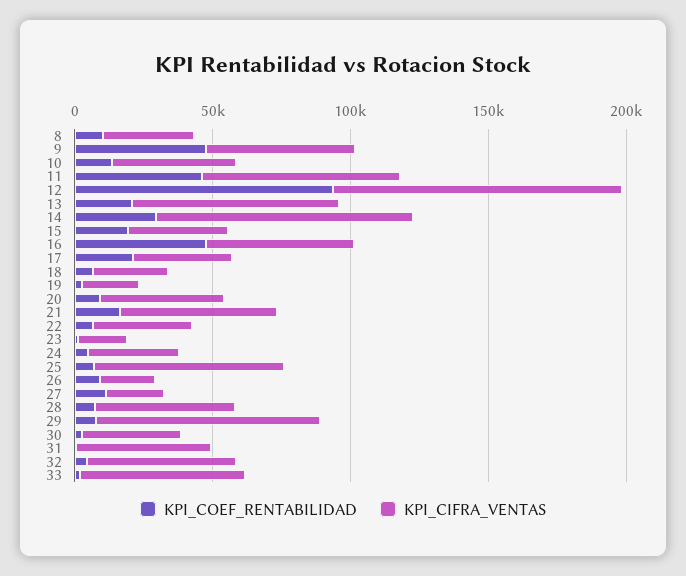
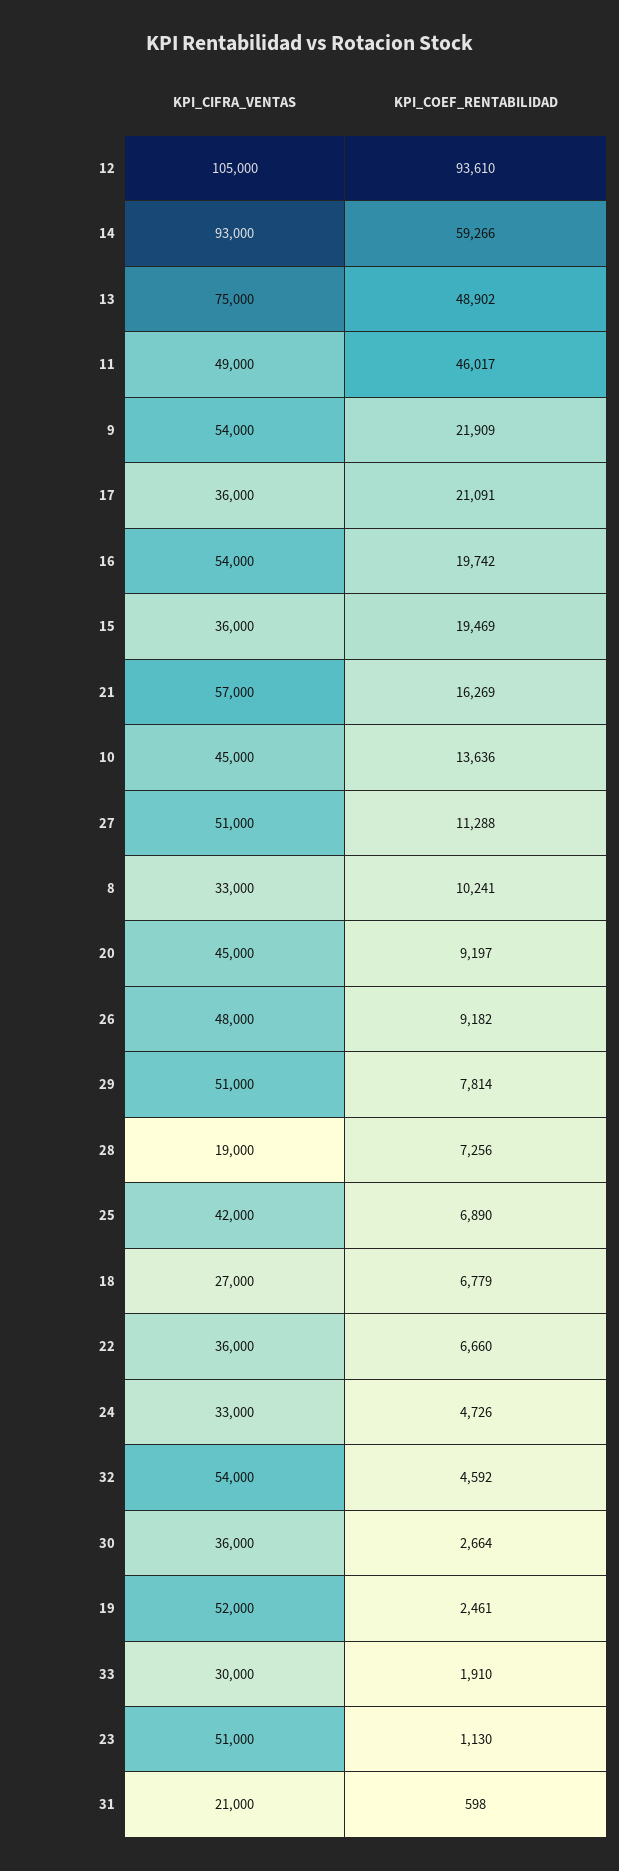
  {
    "KPI_COEF_RENTABILIDAD": {
      "8": 10241,
-     "9": 50000,
+     "9": 21909,
      "10": 13636,
      "11": 46017,
      "12": 93610,
-     "13": 20000,
+     "13": 48902,
-     "14": 30000,
+     "14": 59266,
      "15": 19469,
-     "16": 50000,
+     "16": 19742,
      "17": 21091,
      "18": 6779,
      "19": 2461,
      "20": 9197,
      "21": 16269,
      "22": 6660,
      "23": 1130,
      "24": 4726,
      "25": 6890,
      "26": 9182,
      "27": 11288,
      "28": 7256,
      "29": 7814,
      "30": 2664,
      "31": 598,
      "32": 4592,
      "33": 1910
    },
    "KPI_CIFRA_VENTAS": {
      "8": 33000,
      "9": 54000,
      "10": 45000,
-     "11": 70000,
+     "11": 49000,
      "12": 105000,
      "13": 75000,
      "14": 93000,
      "15": 36000,
      "16": 54000,
      "17": 36000,
      "18": 27000,
-     "19": 20000,
+     "19": 52000,
      "20": 45000,
      "21": 57000,
      "22": 36000,
-     "23": 20000,
+     "23": 51000,
      "24": 33000,
-     "25": 70000,
+     "25": 42000,
-     "26": 20000,
+     "26": 48000,
-     "27": 20000,
+     "27": 51000,
-     "28": 50000,
+     "28": 19000,
-     "29": 80000,
+     "29": 51000,
      "30": 36000,
-     "31": 50000,
+     "31": 21000,
      "32": 54000,
-     "33": 60000
+     "33": 30000
    }
  }

